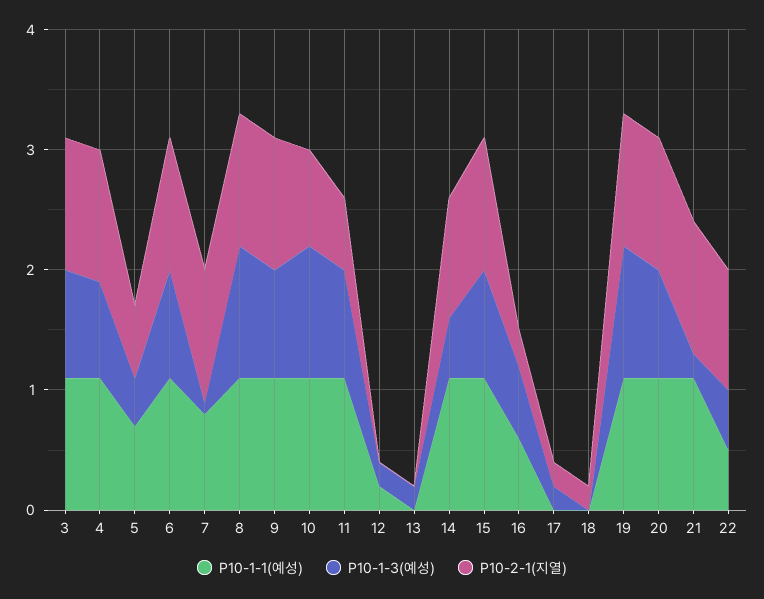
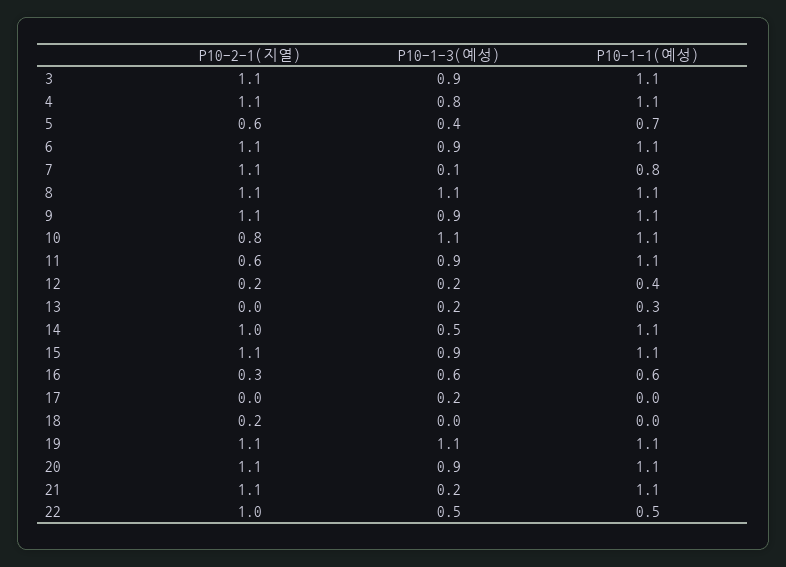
  {
    "P10-1-1(예성)": {
      "3": 1.1,
      "4": 1.1,
      "5": 0.7,
      "6": 1.1,
      "7": 0.8,
      "8": 1.1,
      "9": 1.1,
      "10": 1.1,
      "11": 1.1,
-     "12": 0.2,
+     "12": 0.4,
-     "13": 0,
+     "13": 0.3,
      "14": 1.1,
      "15": 1.1,
      "16": 0.6,
      "17": 0,
      "18": 0,
      "19": 1.1,
      "20": 1.1,
      "21": 1.1,
      "22": 0.5
    },
    "P10-1-3(예성)": {
      "3": 0.9,
      "4": 0.8,
      "5": 0.4,
      "6": 0.9,
      "7": 0.1,
      "8": 1.1,
      "9": 0.9,
      "10": 1.1,
      "11": 0.9,
      "12": 0.2,
      "13": 0.2,
      "14": 0.5,
      "15": 0.9,
      "16": 0.6,
      "17": 0.2,
      "18": 0,
      "19": 1.1,
      "20": 0.9,
      "21": 0.2,
      "22": 0.5
    },
    "P10-2-1(지열)": {
      "3": 1.1,
      "4": 1.1,
      "5": 0.6,
      "6": 1.1,
      "7": 1.1,
      "8": 1.1,
      "9": 1.1,
      "10": 0.8,
      "11": 0.6,
-     "12": 0,
+     "12": 0.2,
      "13": 0,
      "14": 1,
      "15": 1.1,
      "16": 0.3,
-     "17": 0.2,
+     "17": 0,
      "18": 0.2,
      "19": 1.1,
      "20": 1.1,
      "21": 1.1,
      "22": 1
    }
  }

